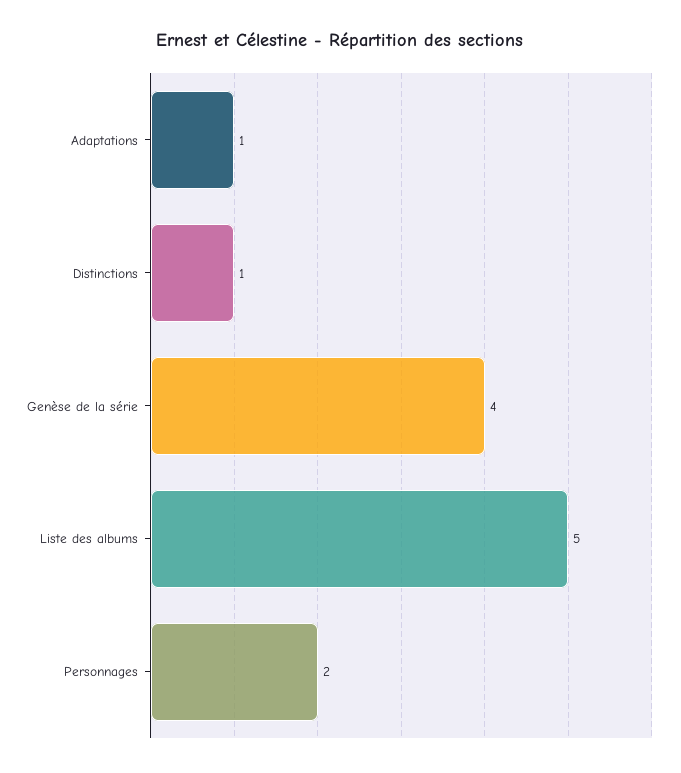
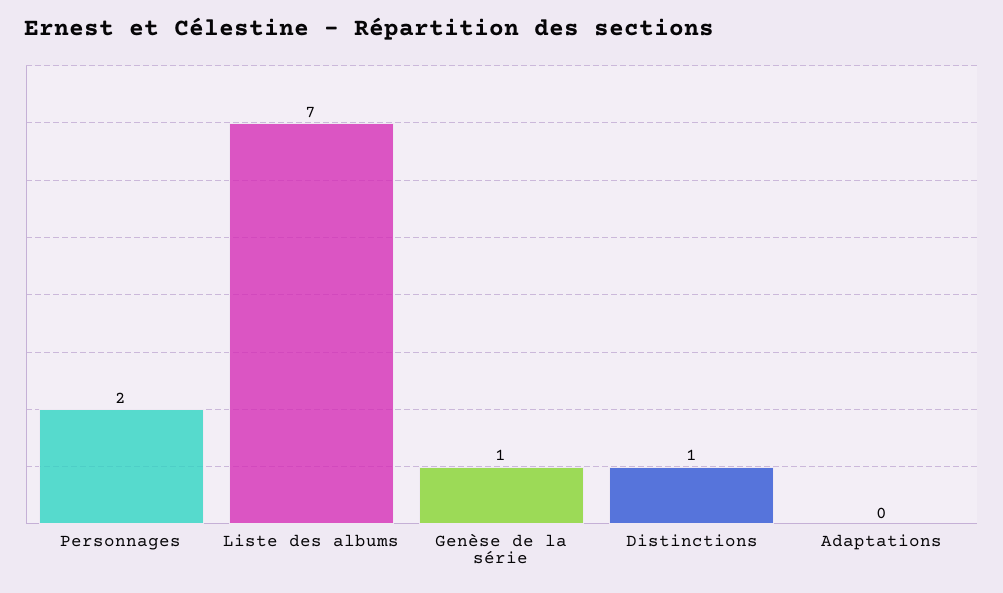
  {
-   "Adaptations": 1,
+   "Adaptations": 0,
    "Distinctions": 1,
-   "Genèse de la série": 4,
+   "Genèse de la série": 1,
-   "Liste des albums": 5,
+   "Liste des albums": 7,
    "Personnages": 2
  }

